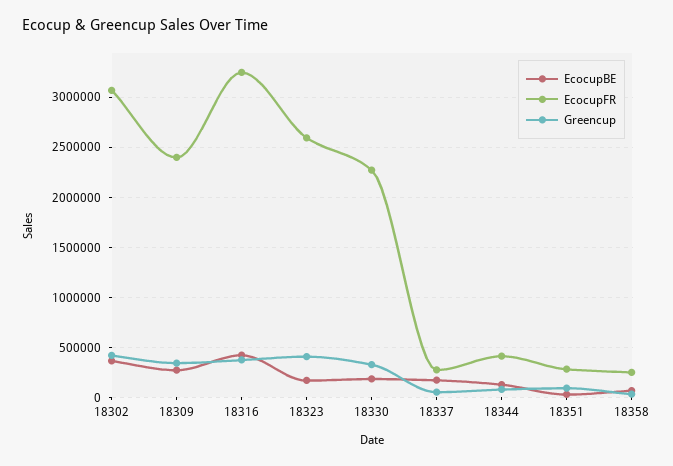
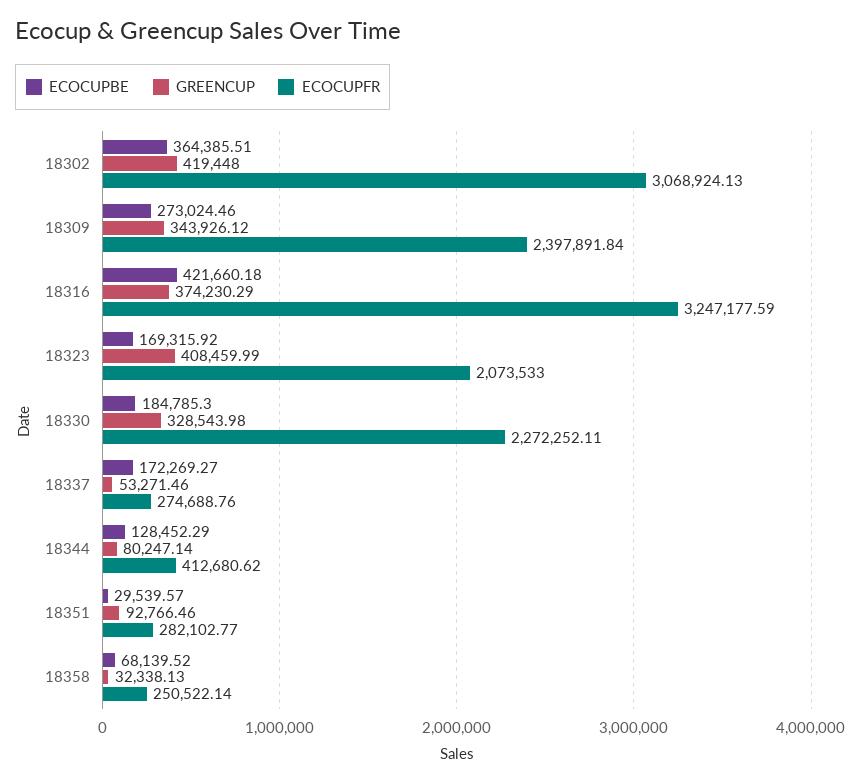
  {
    "EcocupBE": {
      "18302": 364385.51,
      "18309": 273024.46,
      "18316": 421660.18,
      "18323": 169315.92,
      "18330": 184785.3,
      "18337": 172269.27,
      "18344": 128452.29,
      "18351": 29539.57,
      "18358": 68139.52
    },
    "EcocupFR": {
      "18302": 3068924.13,
      "18309": 2397891.84,
      "18316": 3247177.59,
-     "18323": 2600000,
+     "18323": 2073533,
      "18330": 2272252.11,
      "18337": 274688.76,
      "18344": 412680.62,
      "18351": 282102.77,
      "18358": 250522.14
    },
    "Greencup": {
      "18302": 419448,
      "18309": 343926.12,
      "18316": 374230.29,
      "18323": 408459.99,
      "18330": 328543.98,
      "18337": 53271.46,
      "18344": 80247.14,
      "18351": 92766.46,
      "18358": 32338.13
    }
  }

